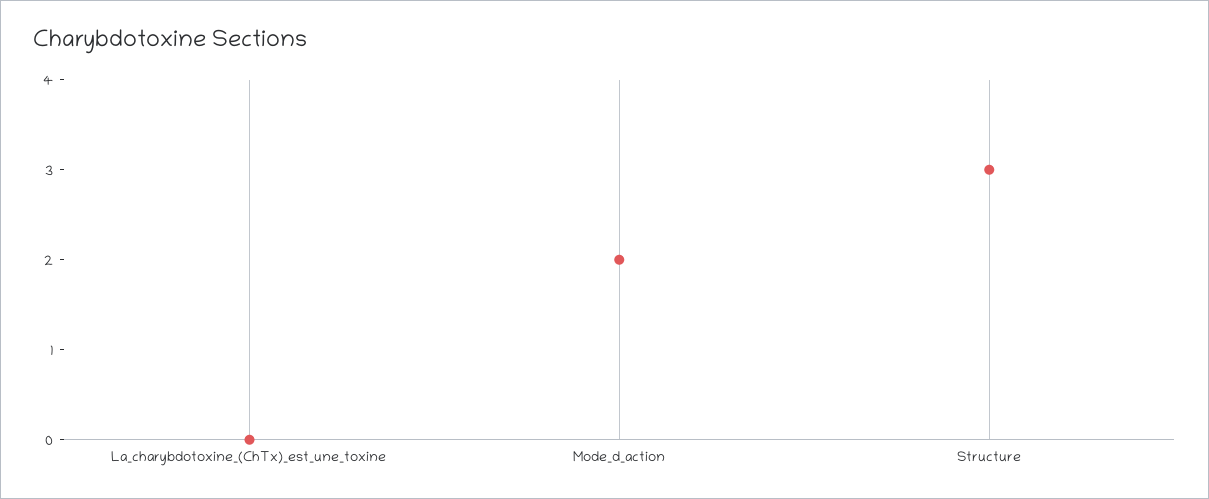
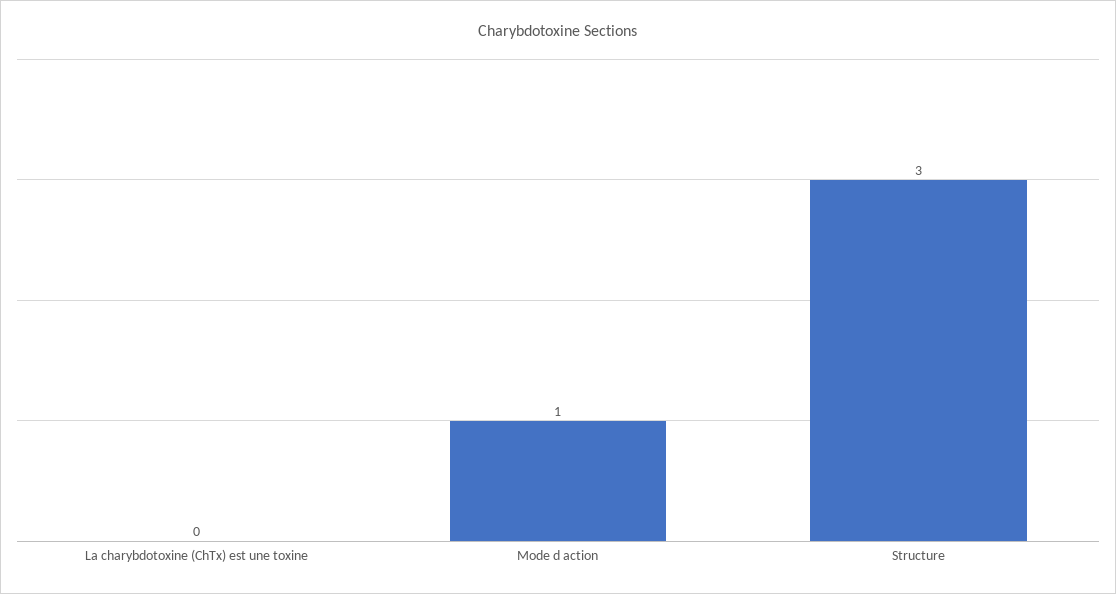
  {
    "La_charybdotoxine_(ChTx)_est_une_toxine": 0,
-   "Mode_d_action": 2,
+   "Mode_d_action": 1,
    "Structure": 3
  }

